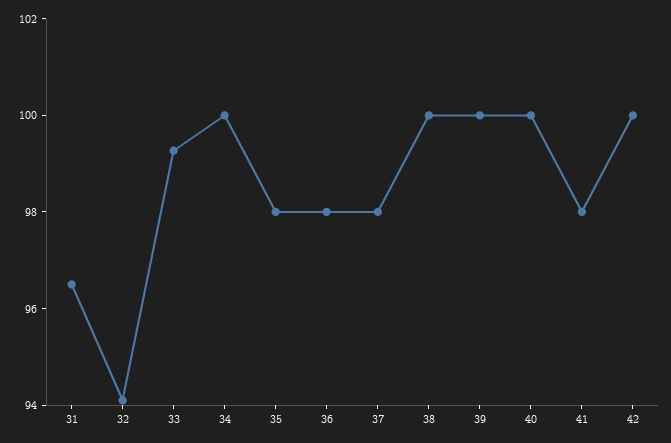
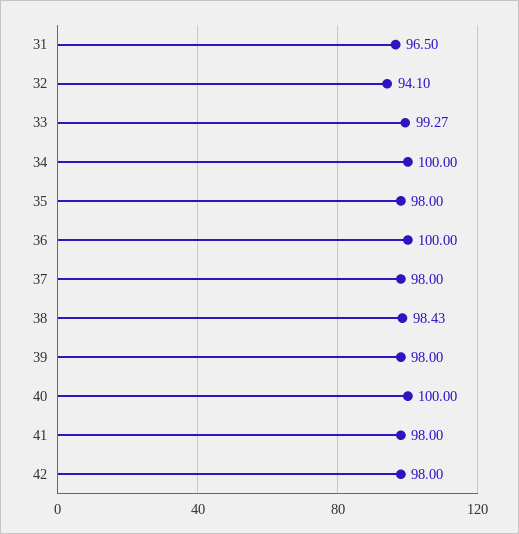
  {
    "31": 96.5,
    "32": 94.1,
    "33": 99.27,
    "34": 100,
    "35": 98,
-   "36": 98,
+   "36": 100,
    "37": 98,
-   "38": 100,
+   "38": 98.43,
-   "39": 100,
+   "39": 98,
    "40": 100,
    "41": 98,
-   "42": 100
+   "42": 98
  }

